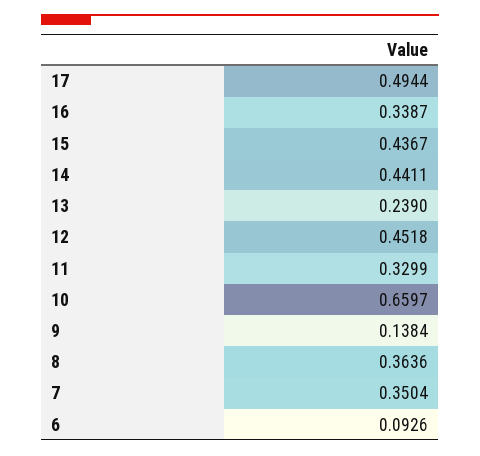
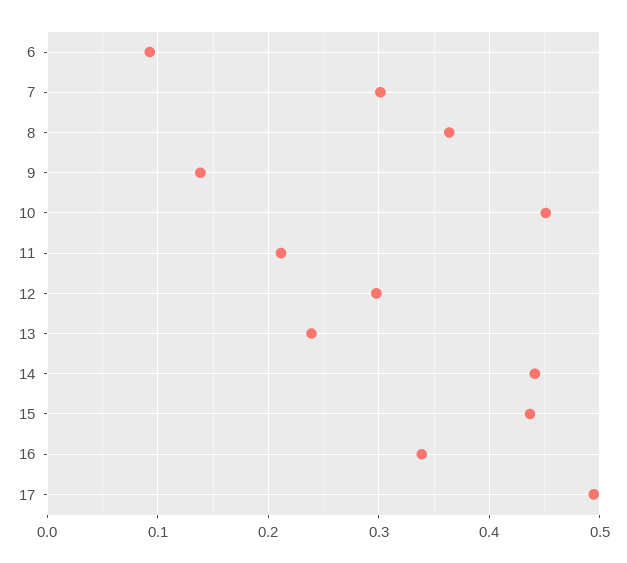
  {
    "17": 0.4944,
    "16": 0.3387,
    "15": 0.4367,
    "14": 0.4411,
    "13": 0.239,
-   "12": 0.4518,
+   "12": 0.3,
-   "11": 0.3299,
+   "11": 0.21,
-   "10": 0.6597,
+   "10": 0.45,
    "9": 0.1384,
    "8": 0.3636,
-   "7": 0.3504,
+   "7": 0.3,
    "6": 0.0926
  }

